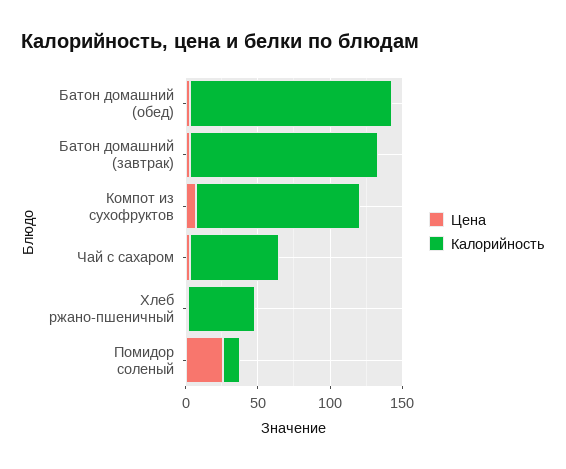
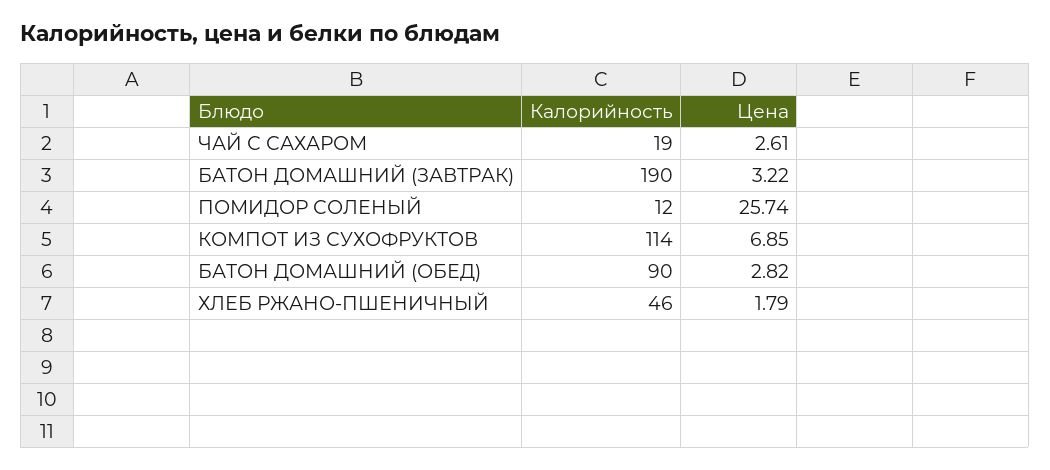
  {
    "Цена": {
      "Батон домашний (обед)": 2.82,
      "Батон домашний (завтрак)": 3.22,
      "Компот из сухофруктов": 6.85,
      "Чай с сахаром": 2.61,
      "Хлеб ржано-пшеничный": 1.79,
      "Помидор соленый": 25.74
    },
    "Калорийность": {
-     "Батон домашний (обед)": 140,
+     "Батон домашний (обед)": 90,
-     "Батон домашний (завтрак)": 130,
+     "Батон домашний (завтрак)": 190,
      "Компот из сухофруктов": 114,
-     "Чай с сахаром": 60,
+     "Чай с сахаром": 19,
      "Хлеб ржано-пшеничный": 46,
      "Помидор соленый": 12
    }
  }

